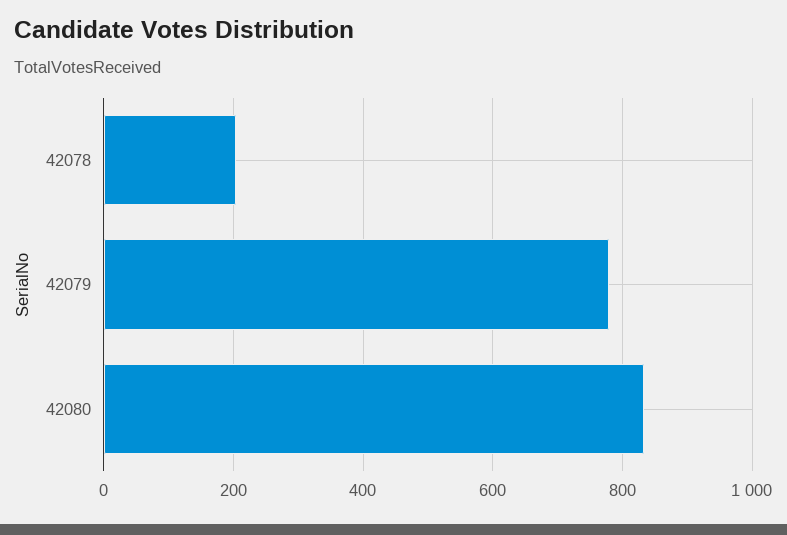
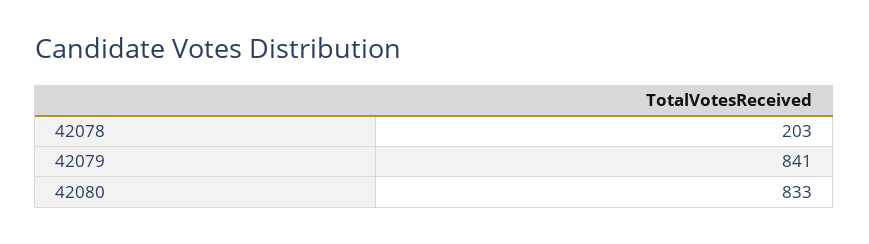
  {
    "42078": 203,
-   "42079": 780,
+   "42079": 841,
    "42080": 833
  }

